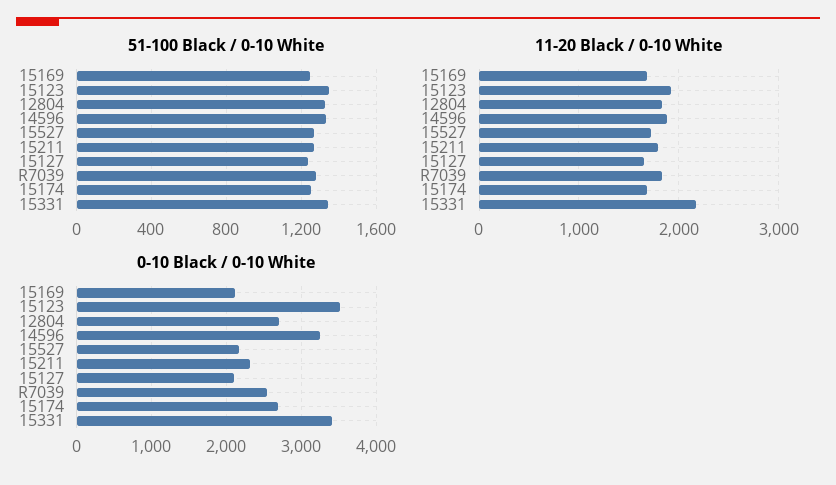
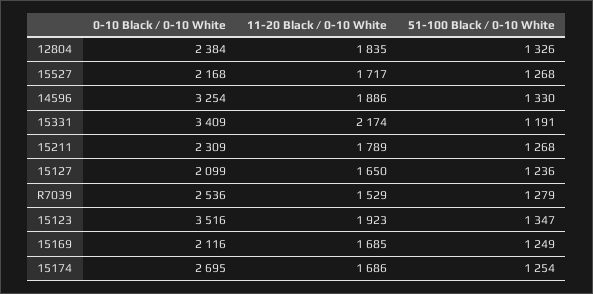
  {
    "51-100 Black / 0-10 White": {
      "15169": 1249,
      "15123": 1347,
      "12804": 1326,
      "14596": 1330,
      "15527": 1268,
      "15211": 1268,
      "15127": 1236,
      "R7039": 1279,
      "15174": 1254,
-     "15331": 1350
+     "15331": 1191
    },
    "11-20 Black / 0-10 White": {
      "15169": 1685,
      "15123": 1923,
      "12804": 1835,
      "14596": 1886,
      "15527": 1717,
      "15211": 1789,
      "15127": 1650,
-     "R7039": 1800,
+     "R7039": 1529,
      "15174": 1686,
      "15331": 2174
    },
    "0-10 Black / 0-10 White": {
      "15169": 2116,
      "15123": 3516,
-     "12804": 2700,
+     "12804": 2384,
      "14596": 3254,
      "15527": 2168,
      "15211": 2309,
      "15127": 2099,
      "R7039": 2536,
      "15174": 2695,
      "15331": 3409
    }
  }

